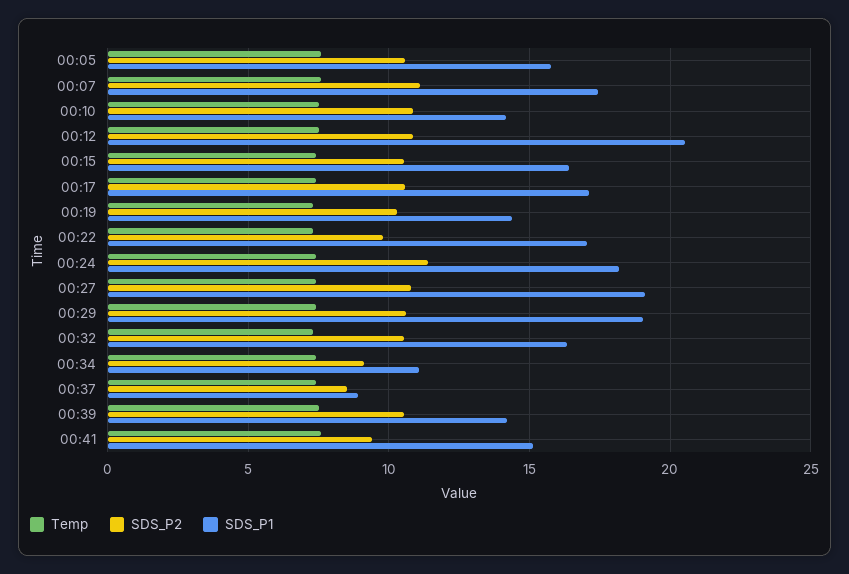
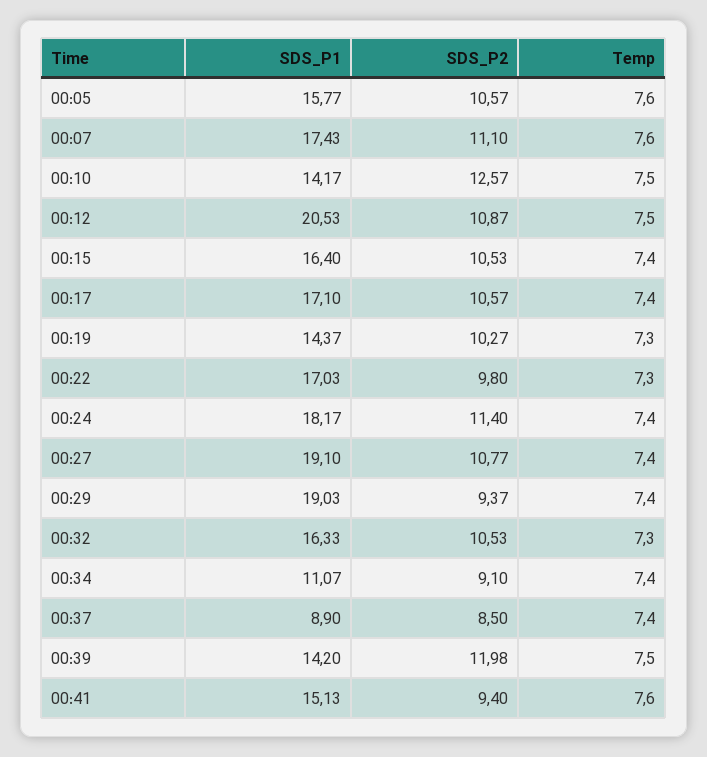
  {
    "Temp": {
      "00:05": 7.6,
      "00:07": 7.6,
      "00:10": 7.5,
      "00:12": 7.5,
      "00:15": 7.4,
      "00:17": 7.4,
      "00:19": 7.3,
      "00:22": 7.3,
      "00:24": 7.4,
      "00:27": 7.4,
      "00:29": 7.4,
      "00:32": 7.3,
      "00:34": 7.4,
      "00:37": 7.4,
      "00:39": 7.5,
      "00:41": 7.6
    },
    "SDS_P2": {
      "00:05": 10.57,
      "00:07": 11.1,
-     "00:10": 11,
+     "00:10": 12.57,
      "00:12": 10.87,
      "00:15": 10.53,
      "00:17": 10.57,
      "00:19": 10.27,
      "00:22": 9.8,
      "00:24": 11.4,
      "00:27": 10.77,
-     "00:29": 10.5,
+     "00:29": 9.37,
      "00:32": 10.53,
      "00:34": 9.1,
      "00:37": 8.5,
-     "00:39": 10.5,
+     "00:39": 11.98,
      "00:41": 9.4
    },
    "SDS_P1": {
      "00:05": 15.77,
      "00:07": 17.43,
      "00:10": 14.17,
      "00:12": 20.53,
      "00:15": 16.4,
      "00:17": 17.1,
      "00:19": 14.37,
      "00:22": 17.03,
      "00:24": 18.17,
      "00:27": 19.1,
      "00:29": 19.03,
      "00:32": 16.33,
      "00:34": 11.07,
      "00:37": 8.9,
      "00:39": 14.2,
      "00:41": 15.13
    }
  }

